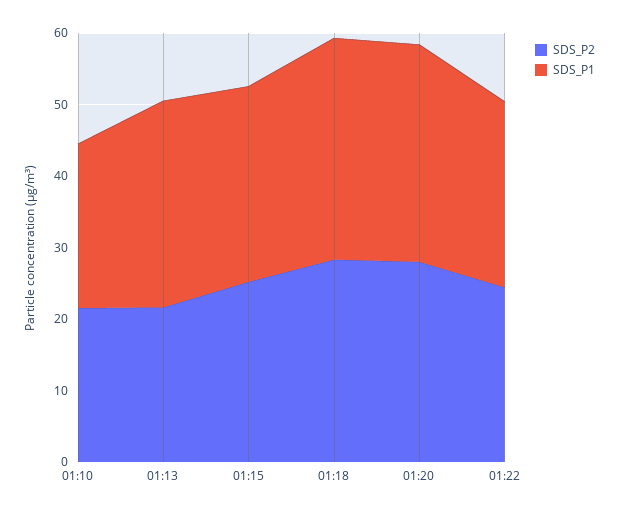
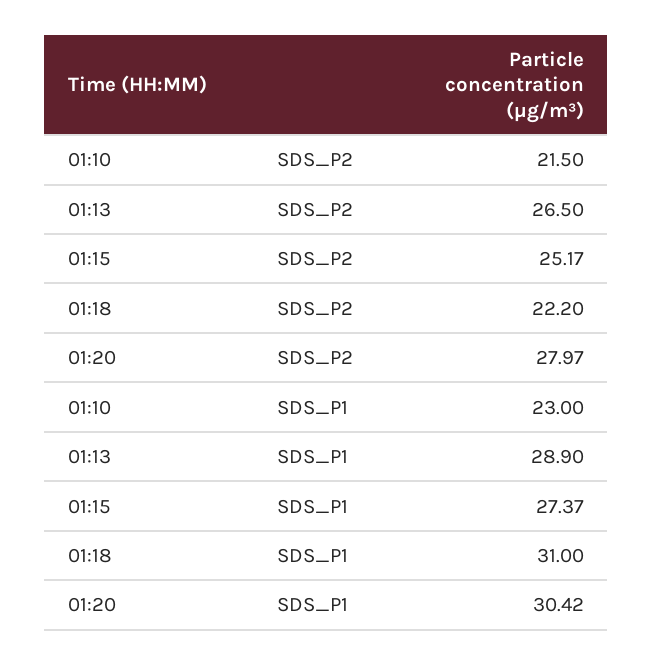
  {
    "SDS_P2": {
      "01:10": 21.5,
-     "01:13": 22,
+     "01:13": 26.5,
      "01:15": 25.17,
-     "01:18": 28,
+     "01:18": 22.2,
-     "01:20": 27.97,
+     "01:20": 27.97
-     "01:22": 24
    },
    "SDS_P1": {
      "01:10": 23,
      "01:13": 28.9,
      "01:15": 27.37,
      "01:18": 31,
-     "01:20": 30.42,
+     "01:20": 30.42
-     "01:22": 26
    }
  }

